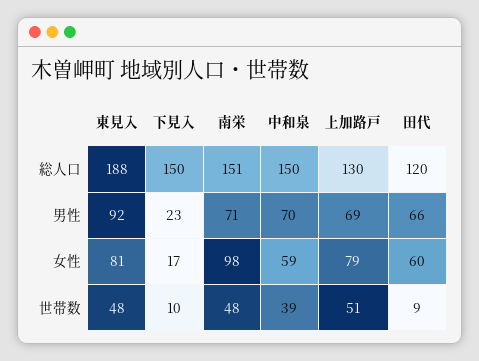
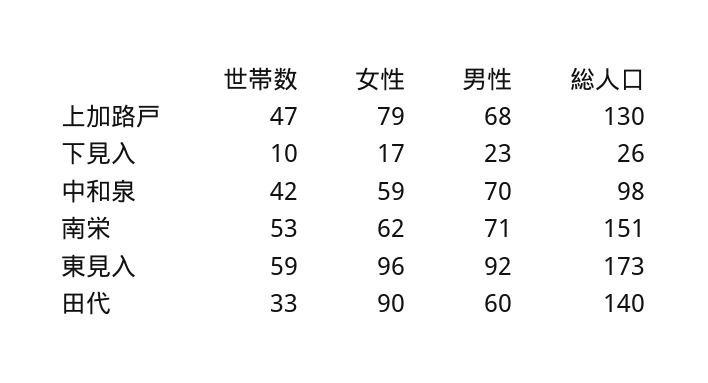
  {
    "東見入": {
-     "総人口": 188,
+     "総人口": 173,
      "男性": 92,
-     "女性": 81,
+     "女性": 96,
-     "世帯数": 48
+     "世帯数": 59
    },
    "下見入": {
-     "総人口": 150,
+     "総人口": 26,
      "男性": 23,
      "女性": 17,
      "世帯数": 10
    },
    "南栄": {
      "総人口": 151,
      "男性": 71,
-     "女性": 98,
+     "女性": 62,
-     "世帯数": 48
+     "世帯数": 53
    },
    "中和泉": {
-     "総人口": 150,
+     "総人口": 98,
      "男性": 70,
      "女性": 59,
-     "世帯数": 39
+     "世帯数": 42
    },
    "上加路戸": {
      "総人口": 130,
-     "男性": 69,
+     "男性": 68,
      "女性": 79,
-     "世帯数": 51
+     "世帯数": 47
    },
    "田代": {
-     "総人口": 120,
+     "総人口": 140,
-     "男性": 66,
+     "男性": 60,
-     "女性": 60,
+     "女性": 90,
-     "世帯数": 9
+     "世帯数": 33
    }
  }

